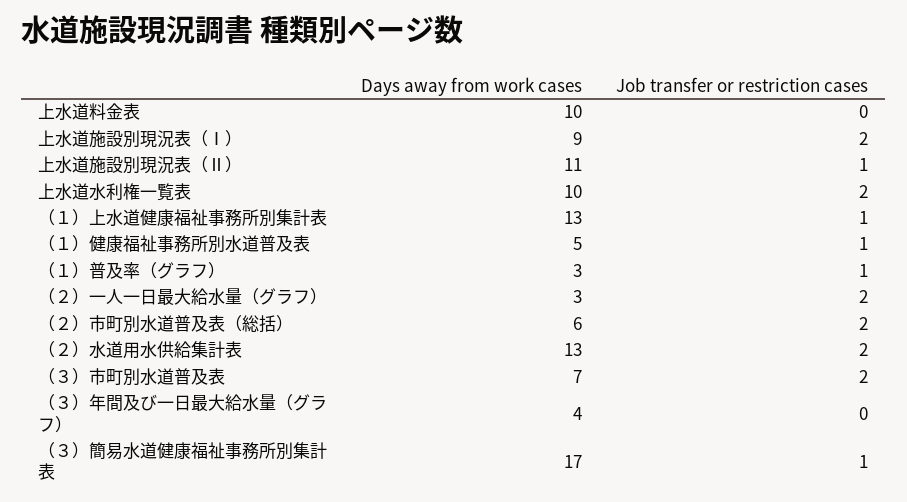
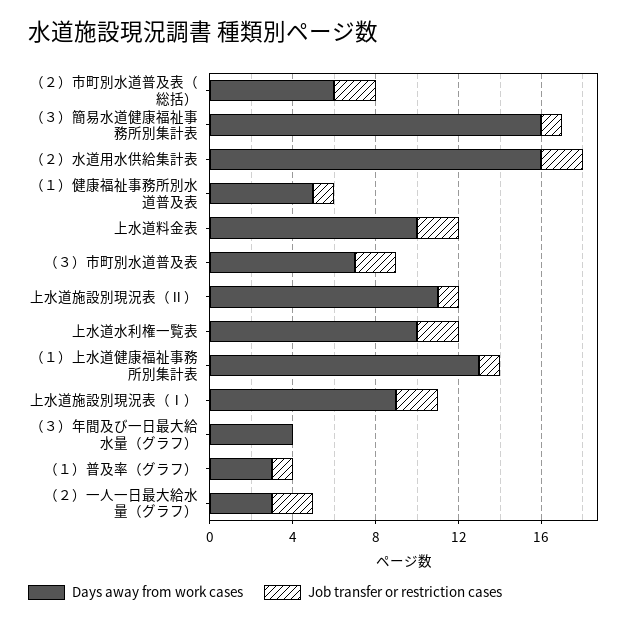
  {
    "Days away from work cases": {
      "上水道料金表": 10,
      "上水道施設別現況表（Ⅰ）": 9,
      "上水道施設別現況表（Ⅱ）": 11,
      "上水道水利権一覧表": 10,
      "（１）上水道健康福祉事務所別集計表": 13,
      "（１）健康福祉事務所別水道普及表": 5,
      "（１）普及率（グラフ）": 3,
      "（２）一人一日最大給水量（グラフ）": 3,
      "（２）市町別水道普及表（総括）": 6,
-     "（２）水道用水供給集計表": 13,
+     "（２）水道用水供給集計表": 16,
      "（３）市町別水道普及表": 7,
      "（３）年間及び一日最大給水量（グラフ）": 4,
-     "（３）簡易水道健康福祉事務所別集計表": 17
+     "（３）簡易水道健康福祉事務所別集計表": 16
    },
    "Job transfer or restriction cases": {
-     "上水道料金表": 0,
+     "上水道料金表": 2,
      "上水道施設別現況表（Ⅰ）": 2,
      "上水道施設別現況表（Ⅱ）": 1,
      "上水道水利権一覧表": 2,
      "（１）上水道健康福祉事務所別集計表": 1,
      "（１）健康福祉事務所別水道普及表": 1,
      "（１）普及率（グラフ）": 1,
      "（２）一人一日最大給水量（グラフ）": 2,
      "（２）市町別水道普及表（総括）": 2,
      "（２）水道用水供給集計表": 2,
      "（３）市町別水道普及表": 2,
      "（３）年間及び一日最大給水量（グラフ）": 0,
      "（３）簡易水道健康福祉事務所別集計表": 1
    }
  }

